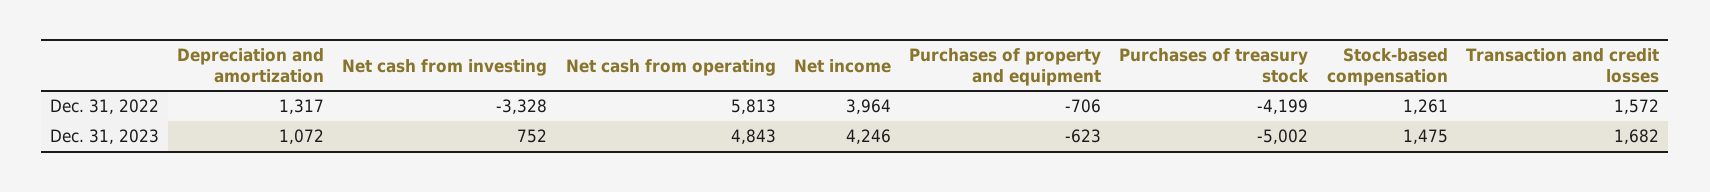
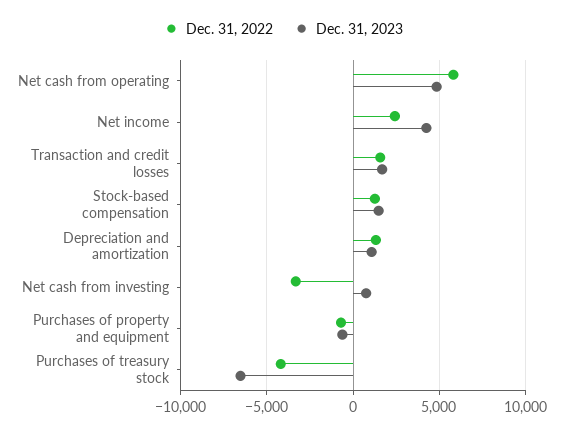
  {
    "Dec. 31, 2022": {
      "Depreciation and amortization": 1317,
      "Net cash from investing": -3328,
      "Net cash from operating": 5813,
-     "Net income": 3964,
+     "Net income": 2500,
      "Purchases of property and equipment": -706,
      "Purchases of treasury stock": -4199,
      "Stock-based compensation": 1261,
      "Transaction and credit losses": 1572
    },
    "Dec. 31, 2023": {
      "Depreciation and amortization": 1072,
      "Net cash from investing": 752,
      "Net cash from operating": 4843,
      "Net income": 4246,
      "Purchases of property and equipment": -623,
-     "Purchases of treasury stock": -5002,
+     "Purchases of treasury stock": -6500,
      "Stock-based compensation": 1475,
      "Transaction and credit losses": 1682
    }
  }

